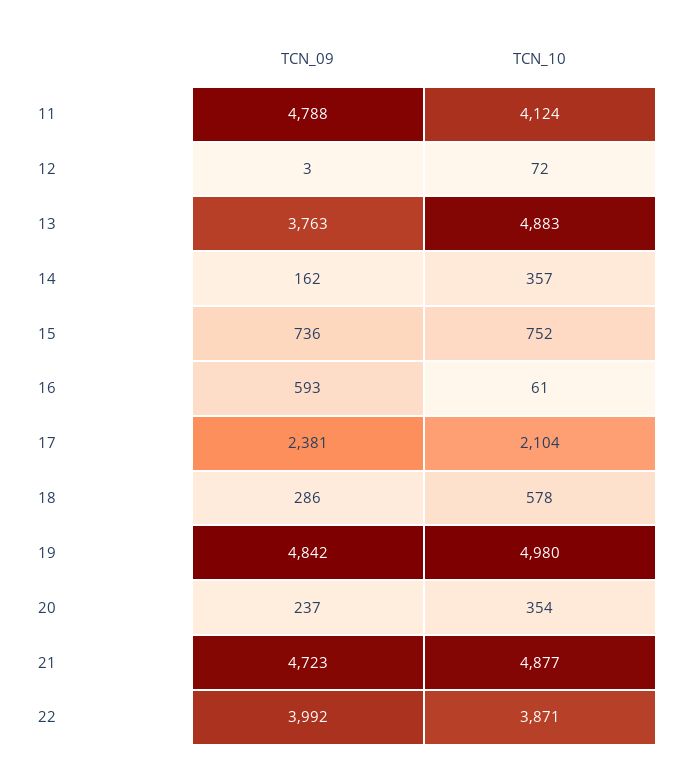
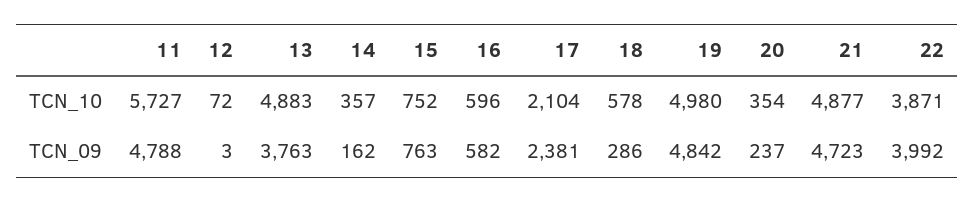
  {
    "TCN_09": {
      "11": 4788,
      "12": 3,
      "13": 3763,
      "14": 162,
-     "15": 736,
+     "15": 763,
-     "16": 593,
+     "16": 582,
      "17": 2381,
      "18": 286,
      "19": 4842,
      "20": 237,
      "21": 4723,
      "22": 3992
    },
    "TCN_10": {
-     "11": 4124,
+     "11": 5727,
      "12": 72,
      "13": 4883,
      "14": 357,
      "15": 752,
-     "16": 61,
+     "16": 596,
      "17": 2104,
      "18": 578,
      "19": 4980,
      "20": 354,
      "21": 4877,
      "22": 3871
    }
  }

